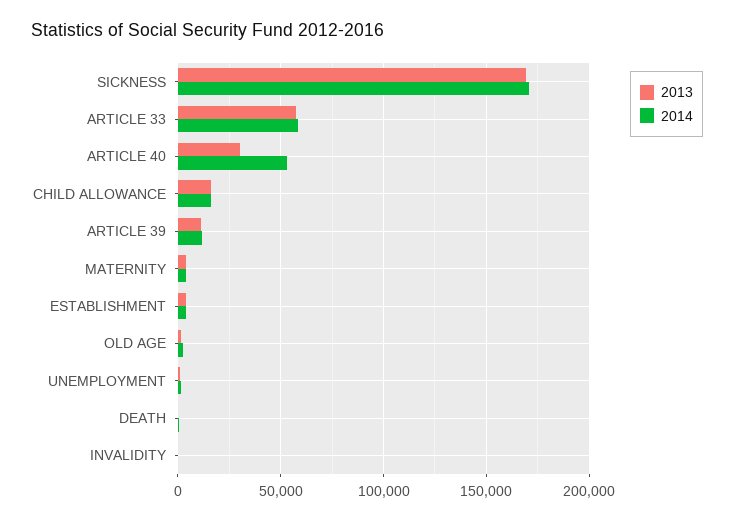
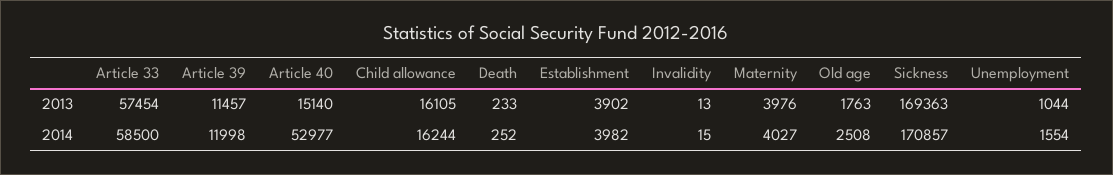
  {
    "2013": {
      "SICKNESS": 169363,
      "ARTICLE 33": 57454,
-     "ARTICLE 40": 30000,
+     "ARTICLE 40": 15140,
      "CHILD ALLOWANCE": 16105,
      "ARTICLE 39": 11457,
      "MATERNITY": 3976,
      "ESTABLISHMENT": 3902,
      "OLD AGE": 1763,
      "UNEMPLOYMENT": 1044,
      "DEATH": 233,
      "INVALIDITY": 13
    },
    "2014": {
      "SICKNESS": 170857,
      "ARTICLE 33": 58500,
      "ARTICLE 40": 52977,
      "CHILD ALLOWANCE": 16244,
      "ARTICLE 39": 11998,
      "MATERNITY": 4027,
      "ESTABLISHMENT": 3982,
      "OLD AGE": 2508,
      "UNEMPLOYMENT": 1554,
      "DEATH": 252,
      "INVALIDITY": 15
    }
  }

